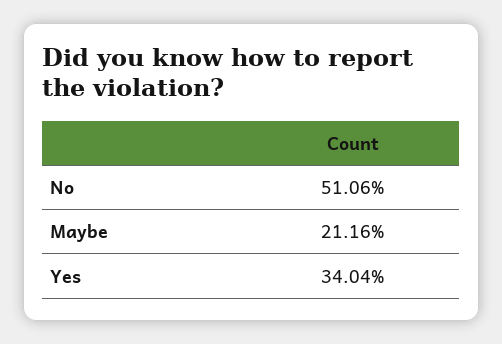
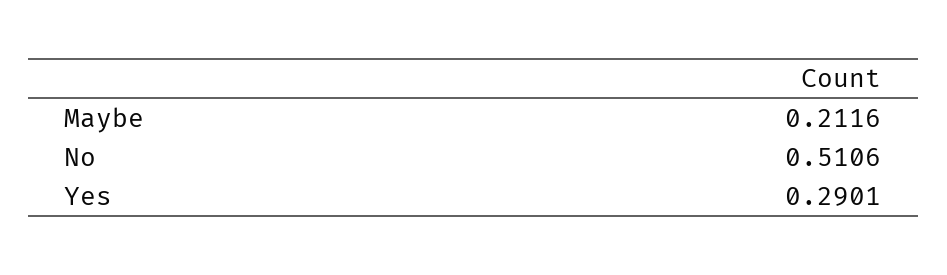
  {
    "No": 0.5106,
    "Maybe": 0.2116,
-   "Yes": 0.3404
+   "Yes": 0.2901
  }

